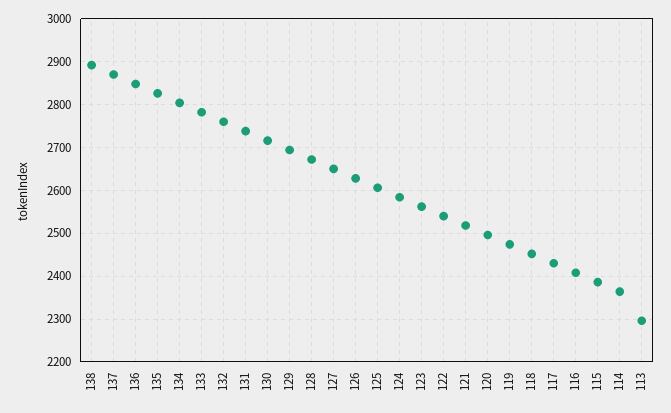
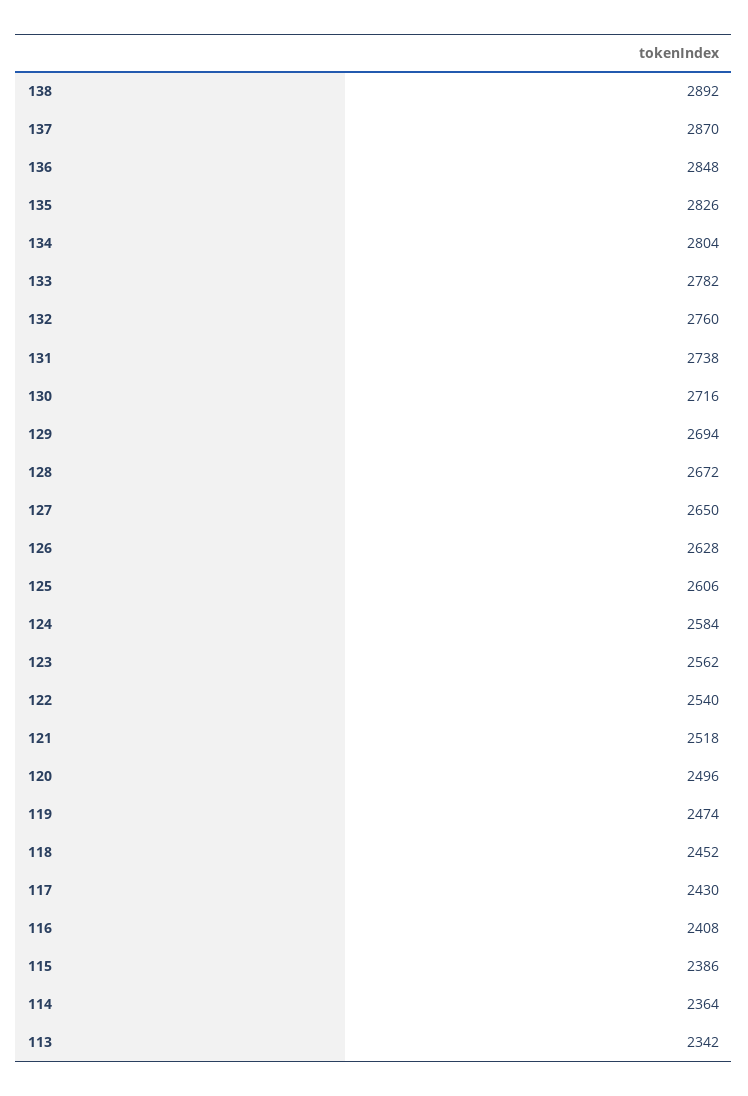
  {
    "138": 2892,
    "137": 2870,
    "136": 2848,
    "135": 2826,
    "134": 2804,
    "133": 2782,
    "132": 2760,
    "131": 2738,
    "130": 2716,
    "129": 2694,
    "128": 2672,
    "127": 2650,
    "126": 2628,
    "125": 2606,
    "124": 2584,
    "123": 2562,
    "122": 2540,
    "121": 2518,
    "120": 2496,
    "119": 2474,
    "118": 2452,
    "117": 2430,
    "116": 2408,
    "115": 2386,
    "114": 2364,
-   "113": 2300
+   "113": 2342
  }

